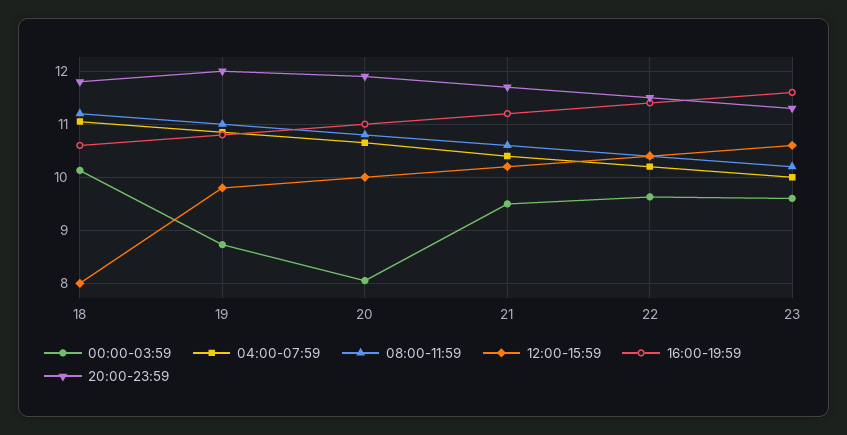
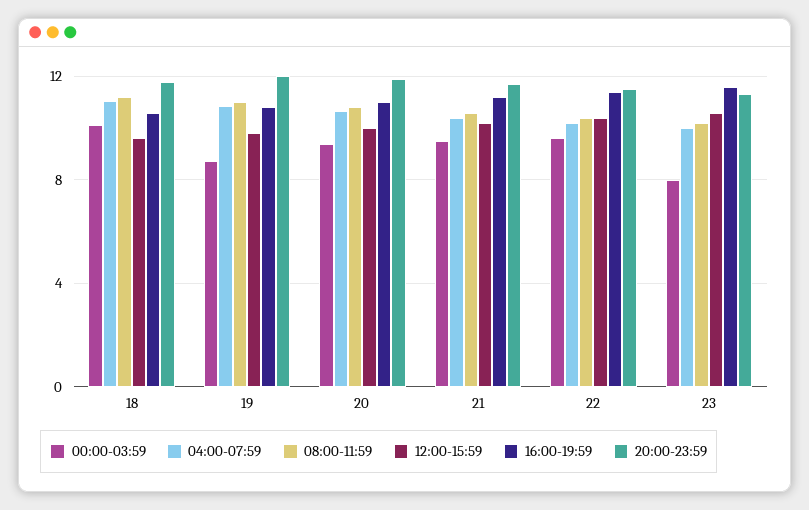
  {
    "00:00-03:59": {
      "18": 10.2,
      "19": 8.8,
-     "20": 8,
+     "20": 9.5,
      "21": 9.6,
      "22": 9.6,
-     "23": 9.6
+     "23": 8
    },
    "04:00-07:59": {
      "18": 11,
      "19": 10.8,
      "20": 10.6,
      "21": 10.4,
      "22": 10.2,
      "23": 10
    },
    "08:00-11:59": {
      "18": 11.2,
      "19": 11,
      "20": 10.8,
      "21": 10.6,
      "22": 10.4,
      "23": 10.2
    },
    "12:00-15:59": {
-     "18": 8,
+     "18": 9.5,
      "19": 9.8,
      "20": 10,
      "21": 10.2,
      "22": 10.4,
      "23": 10.6
    },
    "16:00-19:59": {
      "18": 10.6,
      "19": 10.8,
      "20": 11,
      "21": 11.2,
      "22": 11.4,
      "23": 11.6
    },
    "20:00-23:59": {
      "18": 11.8,
      "19": 12,
      "20": 12,
      "21": 11.8,
      "22": 11.6,
      "23": 11.4
    }
  }

